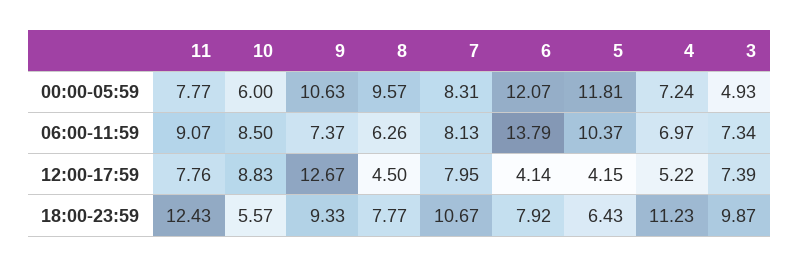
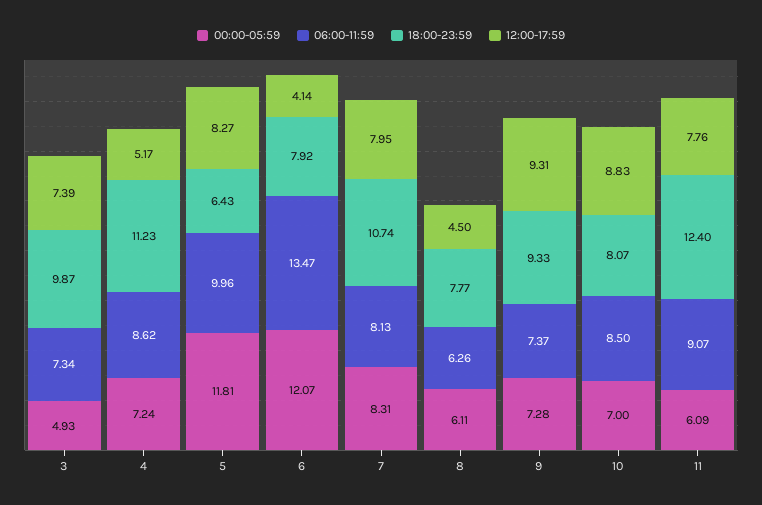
  {
    "00:00-05:59": {
-     "11": 7.77,
+     "11": 6.09,
-     "10": 6,
+     "10": 7,
-     "9": 10.63,
+     "9": 7.28,
-     "8": 9.57,
+     "8": 6.11,
      "7": 8.31,
      "6": 12.07,
      "5": 11.81,
      "4": 7.24,
      "3": 4.93
    },
    "06:00-11:59": {
      "11": 9.07,
      "10": 8.5,
      "9": 7.37,
      "8": 6.26,
      "7": 8.13,
-     "6": 13.79,
+     "6": 13.47,
-     "5": 10.37,
+     "5": 9.96,
-     "4": 6.97,
+     "4": 8.62,
      "3": 7.34
    },
    "12:00-17:59": {
      "11": 7.76,
      "10": 8.83,
-     "9": 12.67,
+     "9": 9.31,
      "8": 4.5,
      "7": 7.95,
      "6": 4.14,
-     "5": 4.15,
+     "5": 8.27,
-     "4": 5.22,
+     "4": 5.17,
      "3": 7.39
    },
    "18:00-23:59": {
-     "11": 12.43,
+     "11": 12.4,
-     "10": 5.57,
+     "10": 8.07,
      "9": 9.33,
      "8": 7.77,
-     "7": 10.67,
+     "7": 10.74,
      "6": 7.92,
      "5": 6.43,
      "4": 11.23,
      "3": 9.87
    }
  }

